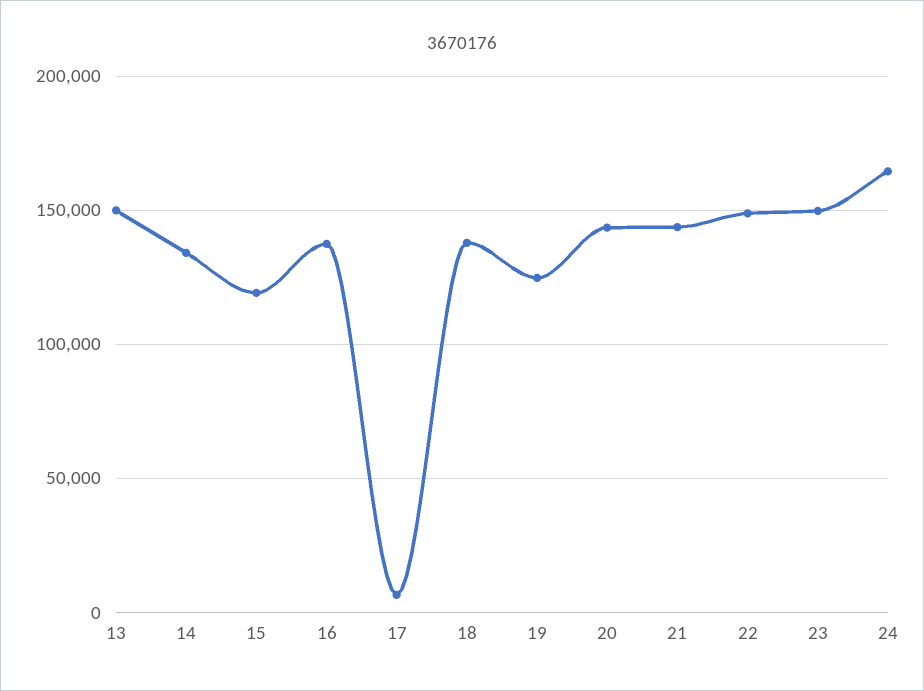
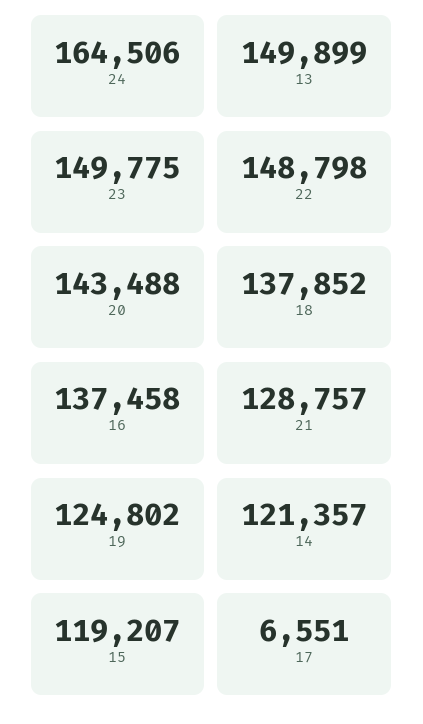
  {
    "13": 149899,
-   "14": 135000,
+   "14": 121357,
    "15": 119207,
    "16": 137458,
    "17": 6551,
    "18": 137852,
    "19": 124802,
    "20": 143488,
-   "21": 145000,
+   "21": 128757,
    "22": 148798,
    "23": 149775,
    "24": 164506
  }

